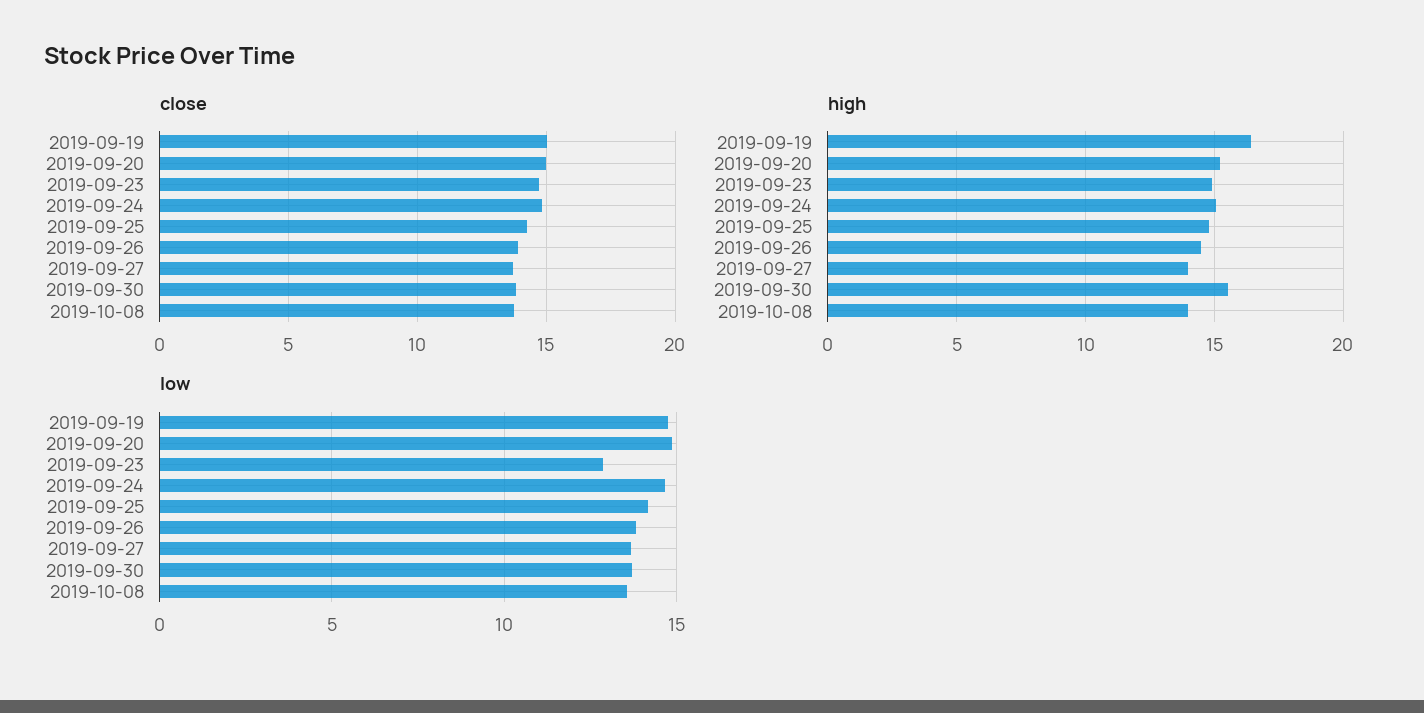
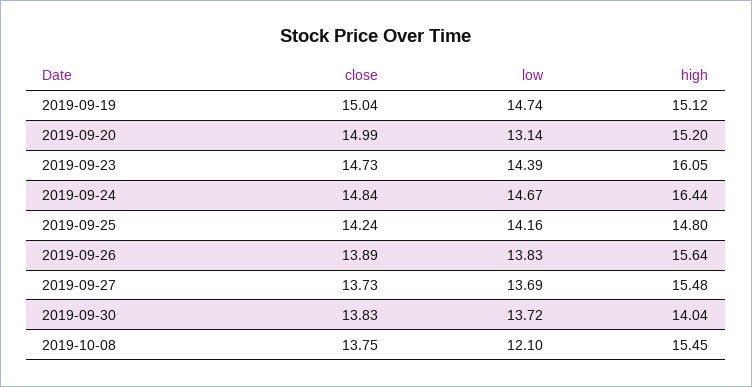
  {
    "close": {
      "2019-09-19": 15.04,
      "2019-09-20": 14.99,
      "2019-09-23": 14.73,
      "2019-09-24": 14.84,
      "2019-09-25": 14.24,
      "2019-09-26": 13.89,
      "2019-09-27": 13.73,
      "2019-09-30": 13.83,
      "2019-10-08": 13.75
    },
    "high": {
-     "2019-09-19": 16.5,
+     "2019-09-19": 15.12,
      "2019-09-20": 15.2,
-     "2019-09-23": 15,
+     "2019-09-23": 16.05,
-     "2019-09-24": 15,
+     "2019-09-24": 16.44,
      "2019-09-25": 14.8,
-     "2019-09-26": 14.5,
+     "2019-09-26": 15.64,
-     "2019-09-27": 14,
+     "2019-09-27": 15.48,
-     "2019-09-30": 15.5,
+     "2019-09-30": 14.04,
-     "2019-10-08": 14
+     "2019-10-08": 15.45
    },
    "low": {
      "2019-09-19": 14.74,
-     "2019-09-20": 15,
+     "2019-09-20": 13.14,
-     "2019-09-23": 13,
+     "2019-09-23": 14.39,
      "2019-09-24": 14.67,
      "2019-09-25": 14.16,
      "2019-09-26": 13.83,
      "2019-09-27": 13.69,
      "2019-09-30": 13.72,
-     "2019-10-08": 13.5
+     "2019-10-08": 12.1
    }
  }

